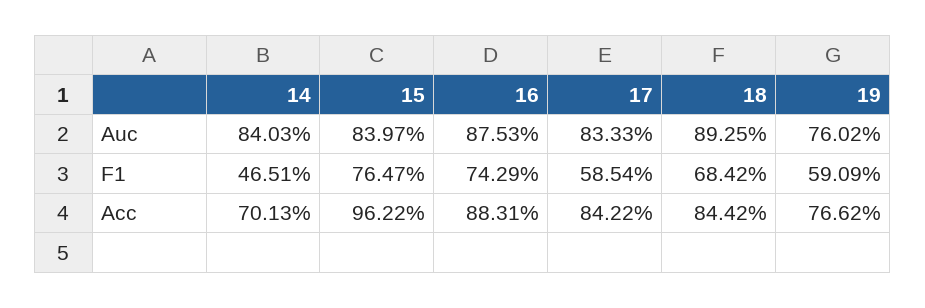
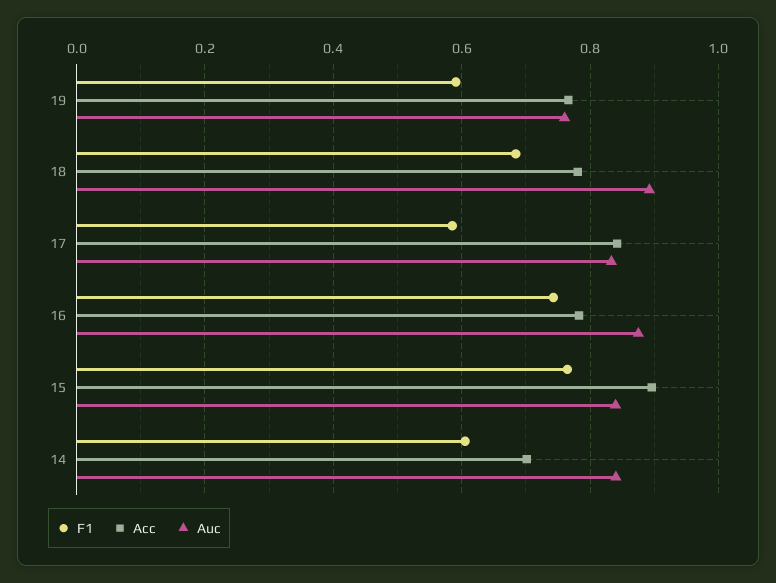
  {
    "Auc": {
      "14": 0.8403,
      "15": 0.8397,
      "16": 0.8753,
      "17": 0.8333,
      "18": 0.8925,
      "19": 0.7602
    },
    "F1": {
-     "14": 0.4651,
+     "14": 0.6,
      "15": 0.7647,
      "16": 0.7429,
      "17": 0.5854,
      "18": 0.6842,
      "19": 0.5909
    },
    "Acc": {
      "14": 0.7013,
-     "15": 0.9622,
+     "15": 0.9,
-     "16": 0.8831,
+     "16": 0.78,
      "17": 0.8422,
-     "18": 0.8442,
+     "18": 0.78,
      "19": 0.7662
    }
  }

